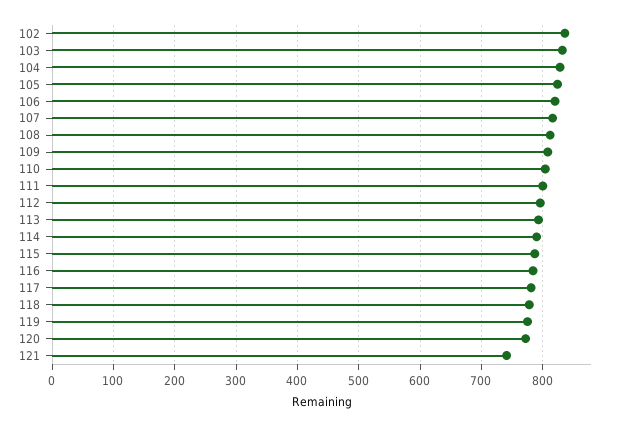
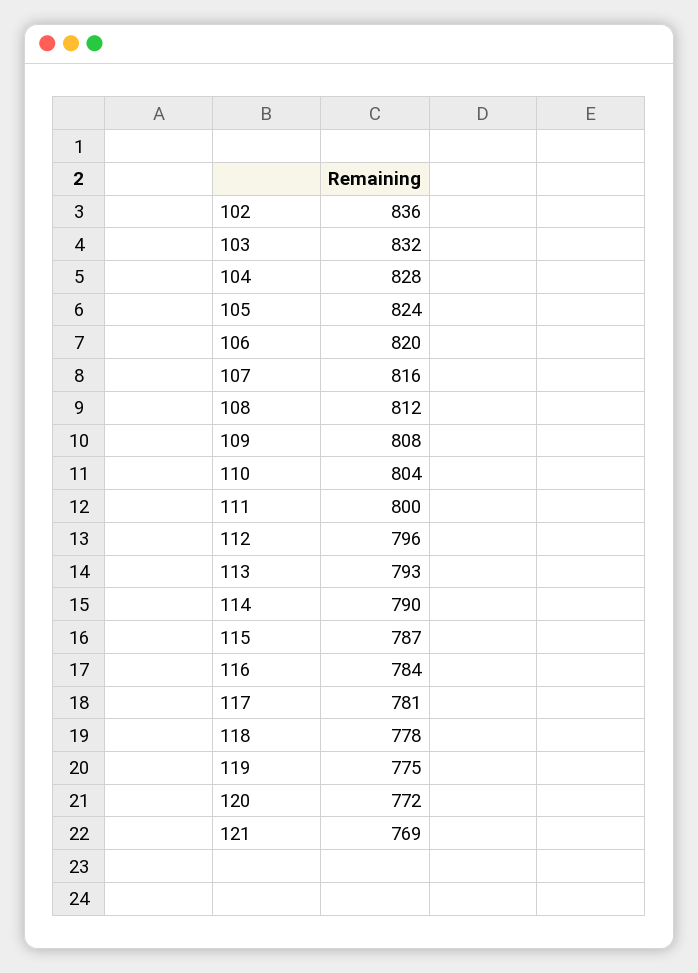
  {
    "102": 836,
    "103": 832,
    "104": 828,
    "105": 824,
    "106": 820,
    "107": 816,
    "108": 812,
    "109": 808,
    "110": 804,
    "111": 800,
    "112": 796,
    "113": 793,
    "114": 790,
    "115": 787,
    "116": 784,
    "117": 781,
    "118": 778,
    "119": 775,
    "120": 772,
-   "121": 740
+   "121": 769
  }

